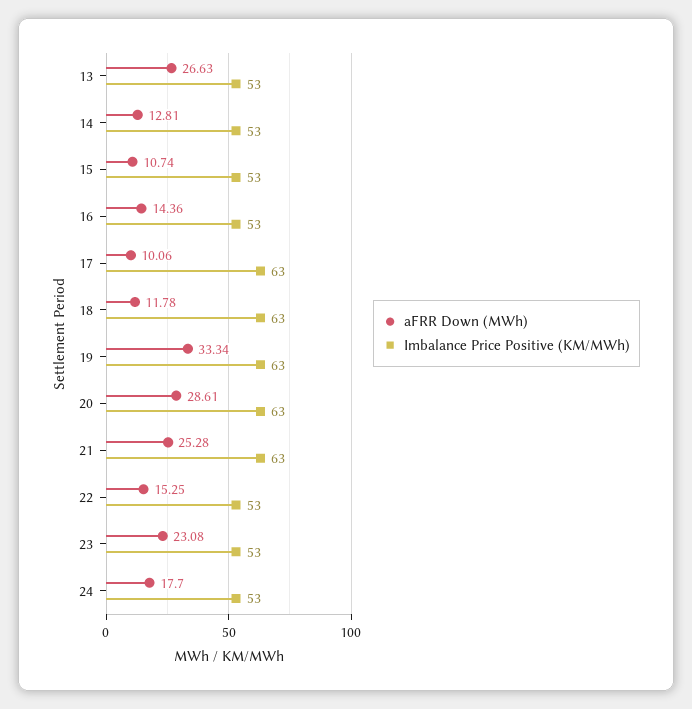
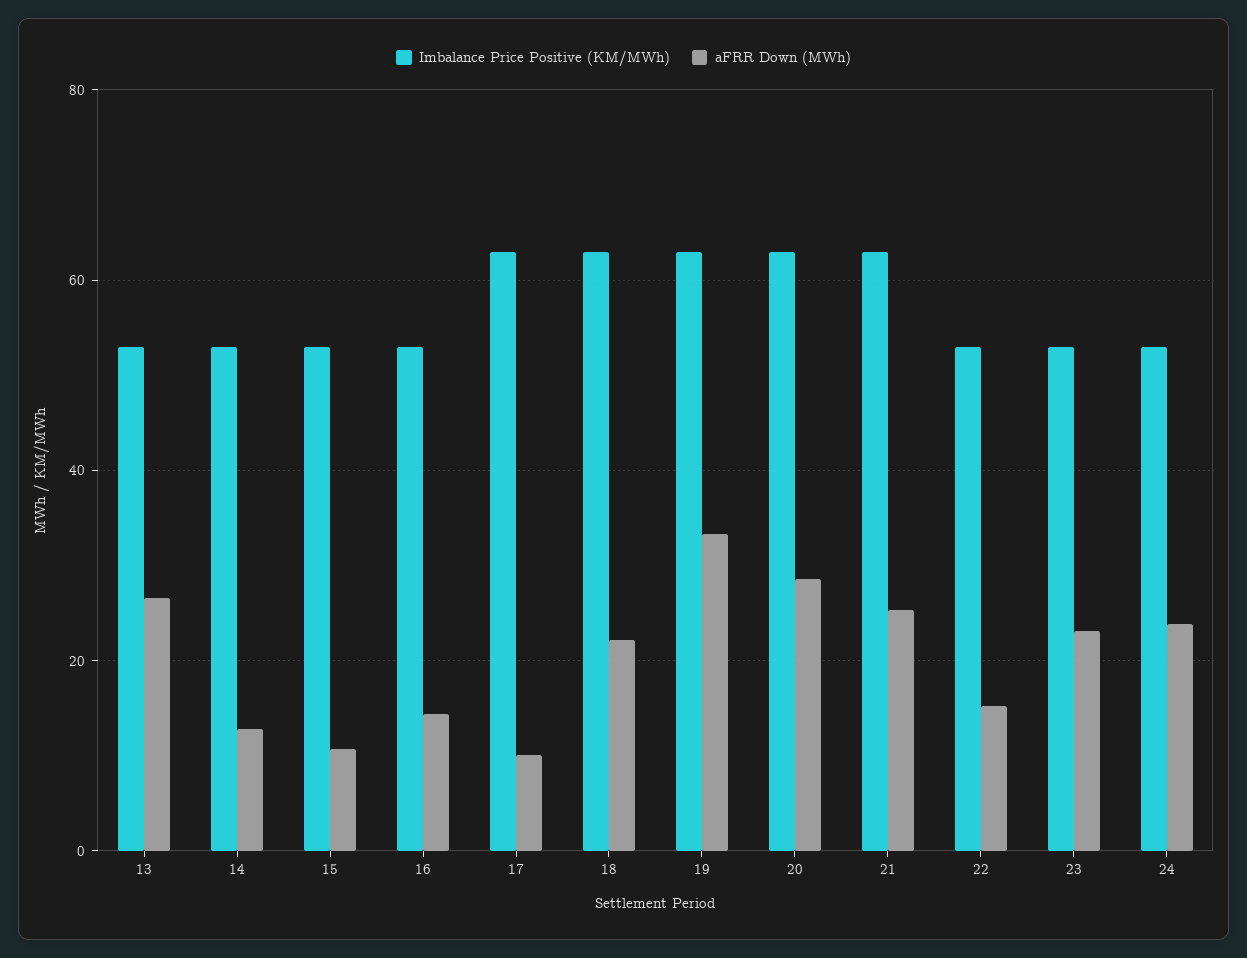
  {
    "aFRR Down (MWh)": {
      "13": 26.63,
      "14": 12.81,
      "15": 10.74,
      "16": 14.36,
      "17": 10.06,
-     "18": 11.78,
+     "18": 22,
      "19": 33.34,
      "20": 28.61,
      "21": 25.28,
      "22": 15.25,
      "23": 23.08,
-     "24": 17.7
+     "24": 24
    },
    "Imbalance Price Positive (KM/MWh)": {
      "13": 53,
      "14": 53,
      "15": 53,
      "16": 53,
      "17": 63,
      "18": 63,
      "19": 63,
      "20": 63,
      "21": 63,
      "22": 53,
      "23": 53,
      "24": 53
    }
  }

